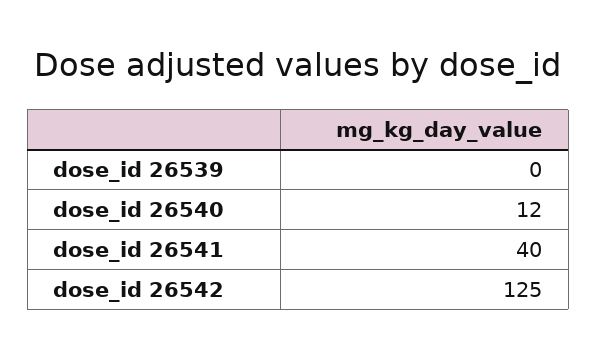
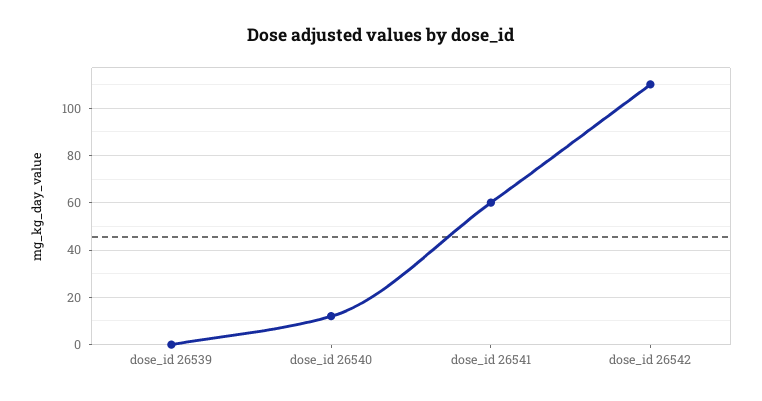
  {
    "dose_id 26539": 0,
    "dose_id 26540": 12,
-   "dose_id 26541": 40,
+   "dose_id 26541": 60,
-   "dose_id 26542": 125
+   "dose_id 26542": 110
  }

